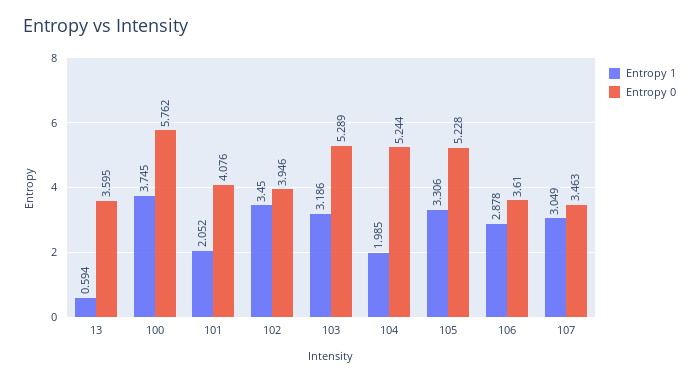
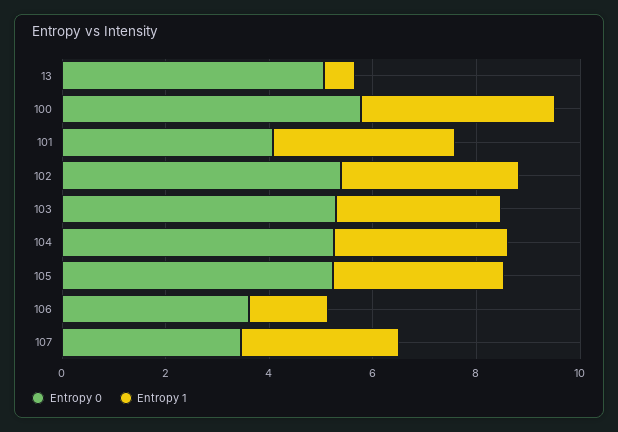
  {
    "Entropy 1": {
      "13": 0.594,
      "100": 3.745,
-     "101": 2.052,
+     "101": 3.5,
      "102": 3.45,
      "103": 3.186,
-     "104": 1.985,
+     "104": 3.5,
      "105": 3.306,
-     "106": 2.878,
+     "106": 1.5,
      "107": 3.049
    },
    "Entropy 0": {
-     "13": 3.595,
+     "13": 5,
      "100": 5.762,
      "101": 4.076,
-     "102": 3.946,
+     "102": 5.5,
      "103": 5.289,
      "104": 5.244,
      "105": 5.228,
      "106": 3.61,
      "107": 3.463
    }
  }

